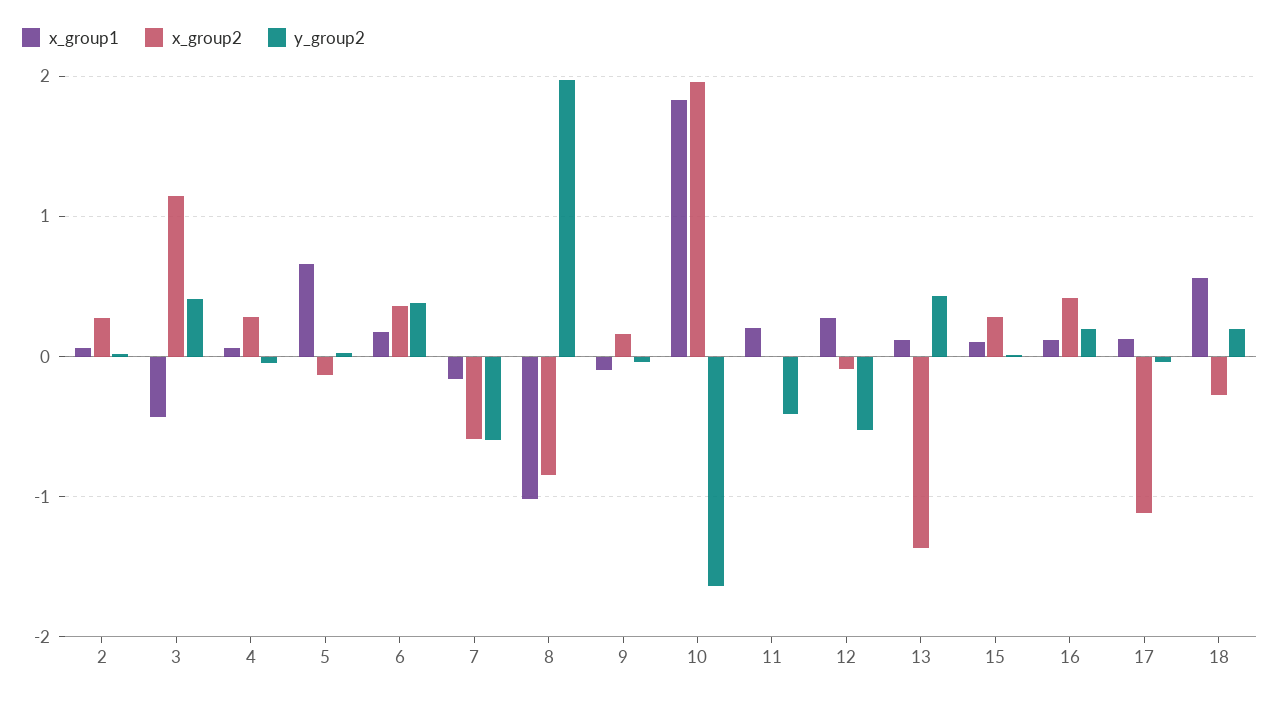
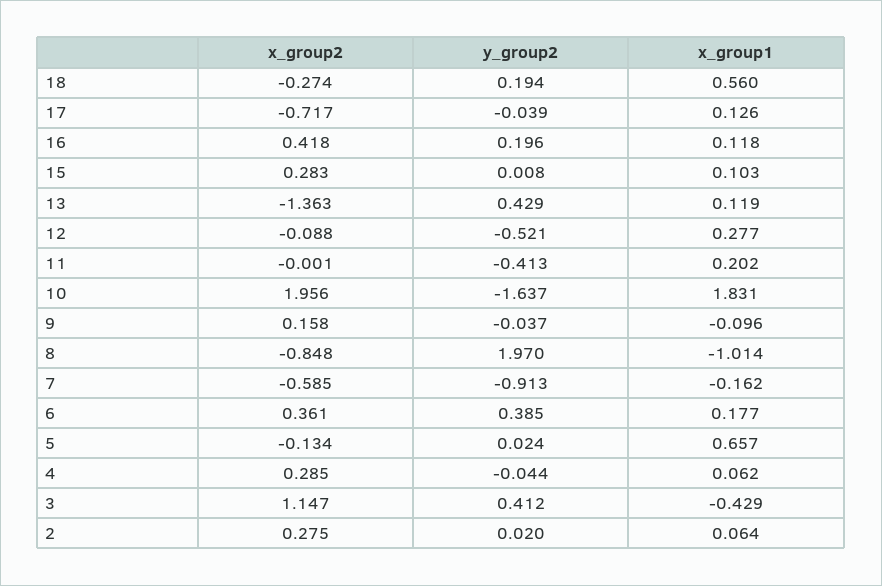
  {
    "x_group1": {
      "2": 0.064,
      "3": -0.429,
      "4": 0.062,
      "5": 0.657,
      "6": 0.177,
      "7": -0.162,
      "8": -1.014,
      "9": -0.096,
      "10": 1.831,
      "11": 0.202,
      "12": 0.277,
      "13": 0.119,
      "15": 0.103,
      "16": 0.118,
      "17": 0.126,
      "18": 0.56
    },
    "x_group2": {
      "2": 0.275,
      "3": 1.147,
      "4": 0.285,
      "5": -0.134,
      "6": 0.361,
      "7": -0.585,
      "8": -0.848,
      "9": 0.158,
      "10": 1.956,
      "11": -0.001,
      "12": -0.088,
      "13": -1.363,
      "15": 0.283,
      "16": 0.418,
-     "17": -1.1,
+     "17": -0.717,
      "18": -0.274
    },
    "y_group2": {
      "2": 0.02,
      "3": 0.412,
      "4": -0.044,
      "5": 0.024,
      "6": 0.385,
-     "7": -0.6,
+     "7": -0.913,
      "8": 1.97,
      "9": -0.037,
      "10": -1.637,
      "11": -0.413,
      "12": -0.521,
      "13": 0.429,
      "15": 0.008,
      "16": 0.196,
      "17": -0.039,
      "18": 0.194
    }
  }

